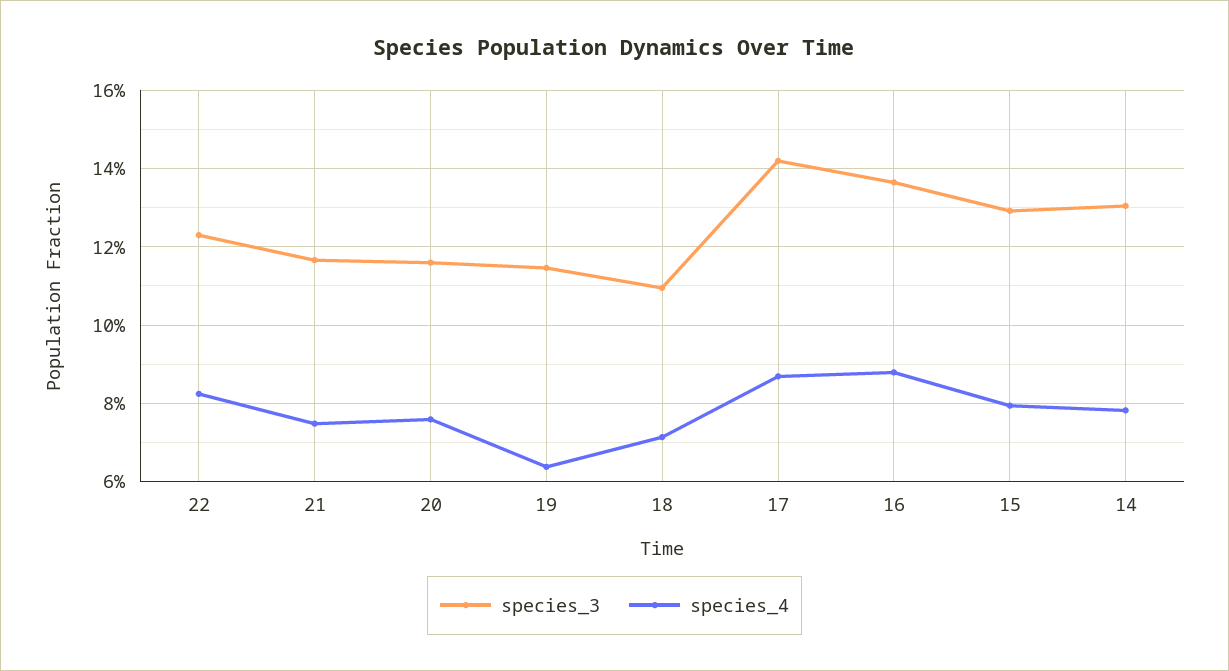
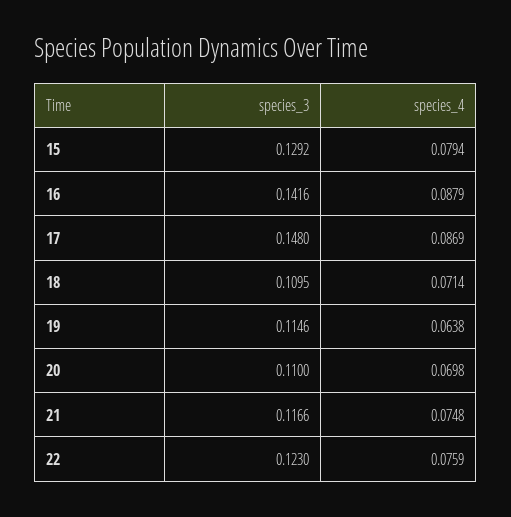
  {
    "species_3": {
      "22": 0.123,
      "21": 0.1166,
-     "20": 0.116,
+     "20": 0.11,
      "19": 0.1146,
      "18": 0.1095,
-     "17": 0.142,
+     "17": 0.148,
-     "16": 0.136,
+     "16": 0.1416,
-     "15": 0.1292,
+     "15": 0.1292
-     "14": 0.13
    },
    "species_4": {
-     "22": 0.082,
+     "22": 0.0759,
      "21": 0.0748,
-     "20": 0.076,
+     "20": 0.0698,
      "19": 0.0638,
      "18": 0.0714,
      "17": 0.0869,
      "16": 0.0879,
-     "15": 0.0794,
+     "15": 0.0794
-     "14": 0.078
    }
  }

